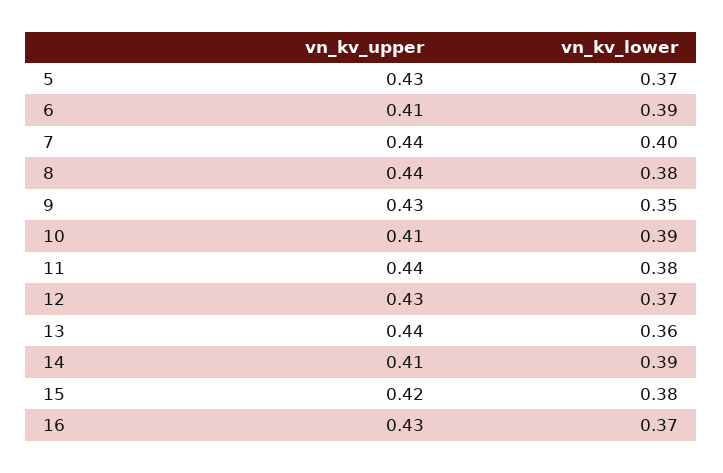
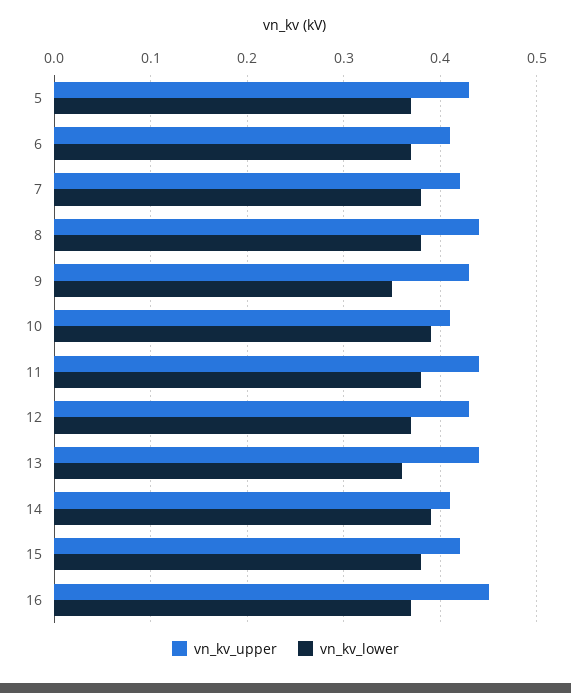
  {
    "vn_kv_upper": {
      "5": 0.43,
      "6": 0.41,
-     "7": 0.44,
+     "7": 0.42,
      "8": 0.44,
      "9": 0.43,
      "10": 0.41,
      "11": 0.44,
      "12": 0.43,
      "13": 0.44,
      "14": 0.41,
      "15": 0.42,
-     "16": 0.43
+     "16": 0.45
    },
    "vn_kv_lower": {
      "5": 0.37,
-     "6": 0.39,
+     "6": 0.37,
-     "7": 0.4,
+     "7": 0.38,
      "8": 0.38,
      "9": 0.35,
      "10": 0.39,
      "11": 0.38,
      "12": 0.37,
      "13": 0.36,
      "14": 0.39,
      "15": 0.38,
      "16": 0.37
    }
  }

